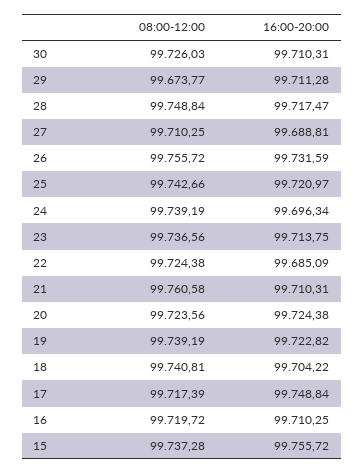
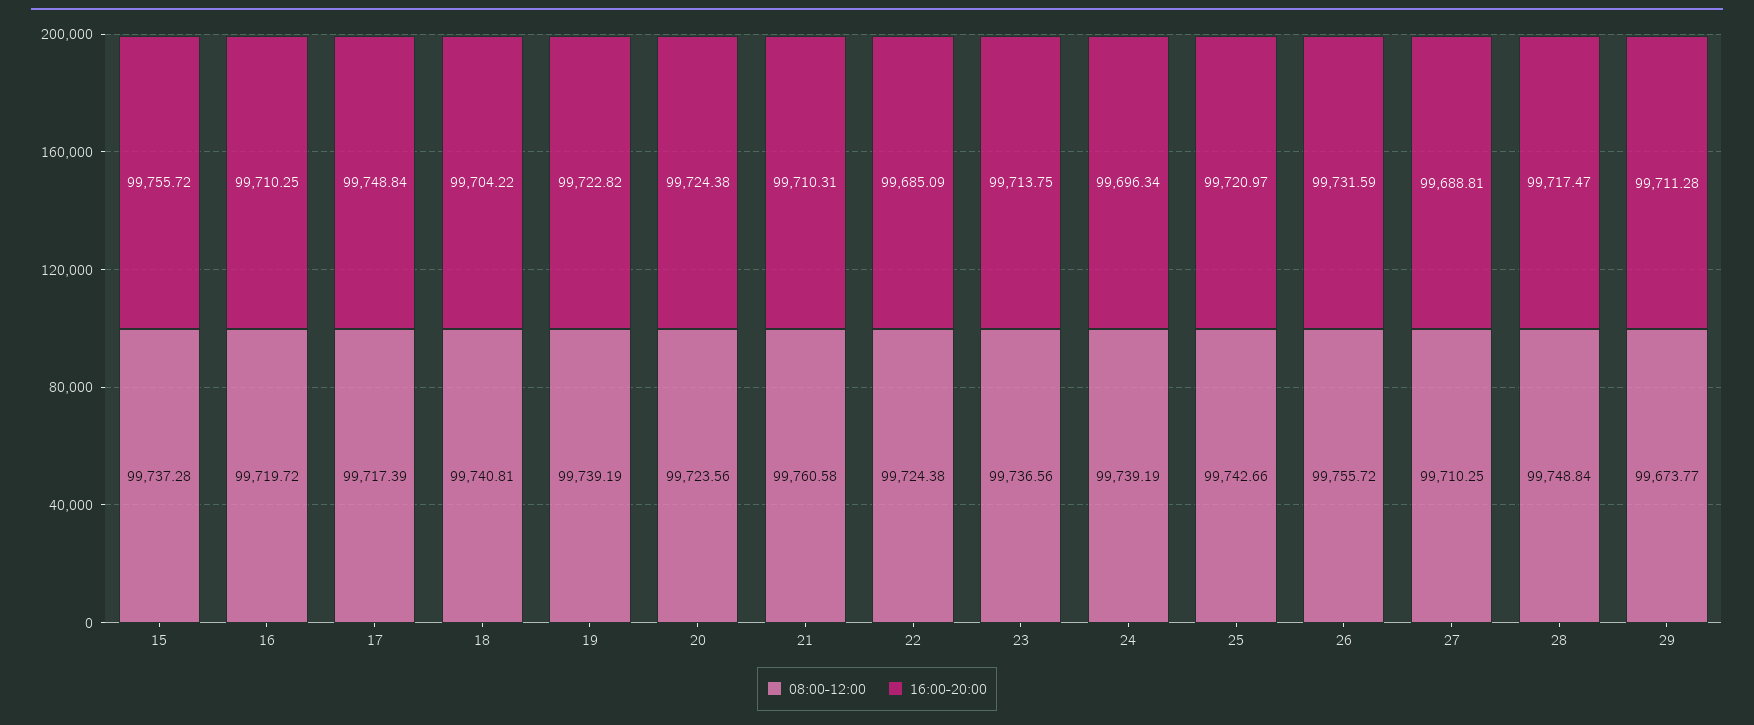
  {
    "08:00-12:00": {
-     "30": 99726.03,
      "29": 99673.77,
      "28": 99748.84,
      "27": 99710.25,
      "26": 99755.72,
      "25": 99742.66,
      "24": 99739.19,
      "23": 99736.56,
      "22": 99724.38,
      "21": 99760.58,
      "20": 99723.56,
      "19": 99739.19,
      "18": 99740.81,
      "17": 99717.39,
      "16": 99719.72,
      "15": 99737.28
    },
    "16:00-20:00": {
-     "30": 99710.31,
      "29": 99711.28,
      "28": 99717.47,
      "27": 99688.81,
      "26": 99731.59,
      "25": 99720.97,
      "24": 99696.34,
      "23": 99713.75,
      "22": 99685.09,
      "21": 99710.31,
      "20": 99724.38,
      "19": 99722.82,
      "18": 99704.22,
      "17": 99748.84,
      "16": 99710.25,
      "15": 99755.72
    }
  }

